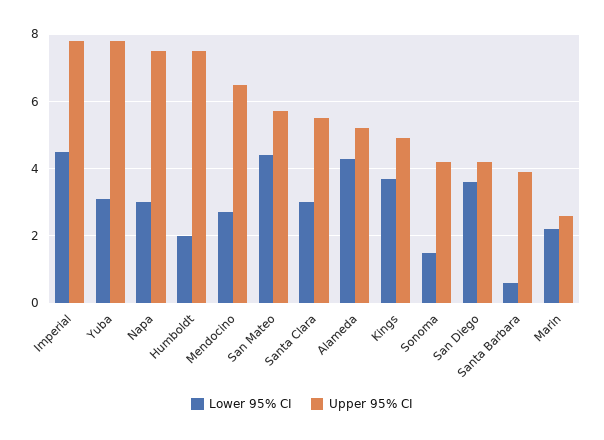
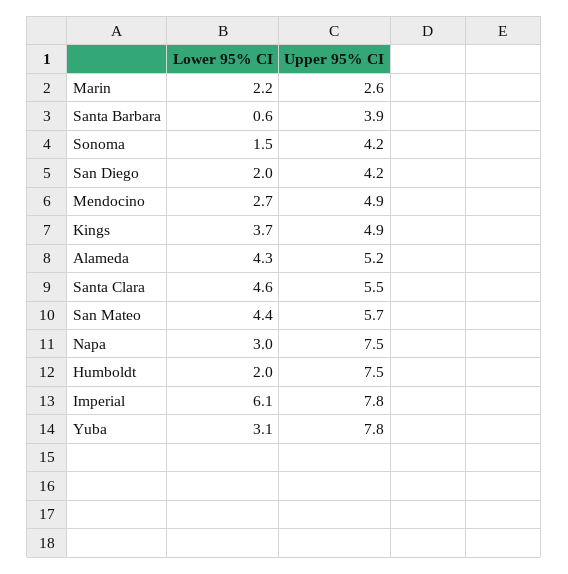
  {
    "Lower 95% CI": {
-     "Imperial": 4.5,
+     "Imperial": 6.1,
      "Yuba": 3.1,
      "Napa": 3,
      "Humboldt": 2,
      "Mendocino": 2.7,
      "San Mateo": 4.4,
-     "Santa Clara": 3,
+     "Santa Clara": 4.6,
      "Alameda": 4.3,
      "Kings": 3.7,
      "Sonoma": 1.5,
-     "San Diego": 3.5,
+     "San Diego": 2,
      "Santa Barbara": 0.6,
      "Marin": 2.2
    },
    "Upper 95% CI": {
      "Imperial": 7.8,
      "Yuba": 7.8,
      "Napa": 7.5,
      "Humboldt": 7.5,
-     "Mendocino": 6.5,
+     "Mendocino": 4.9,
      "San Mateo": 5.7,
      "Santa Clara": 5.5,
      "Alameda": 5.2,
      "Kings": 4.9,
      "Sonoma": 4.2,
      "San Diego": 4.2,
      "Santa Barbara": 3.9,
      "Marin": 2.6
    }
  }

